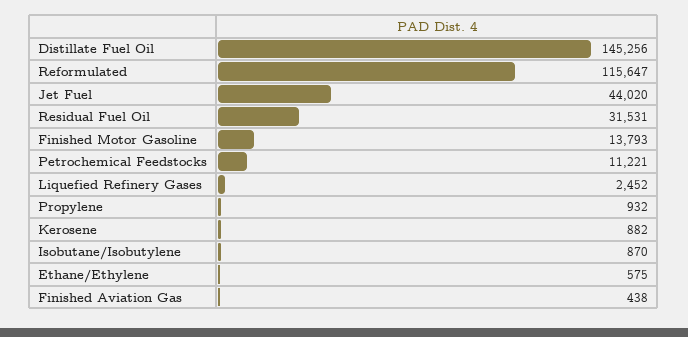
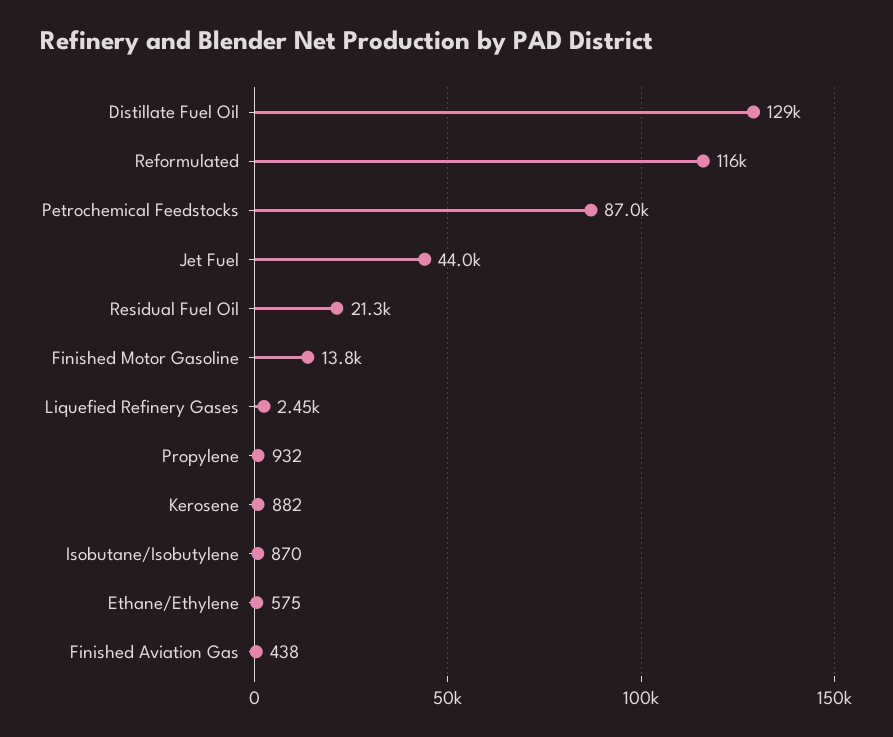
  {
-   "Distillate Fuel Oil": 145256,
+   "Distillate Fuel Oil": 129000,
    "Reformulated": 115647,
    "Jet Fuel": 44020,
-   "Residual Fuel Oil": 31531,
+   "Residual Fuel Oil": 21300,
    "Finished Motor Gasoline": 13793,
-   "Petrochemical Feedstocks": 11221,
+   "Petrochemical Feedstocks": 87000,
    "Liquefied Refinery Gases": 2452,
    "Propylene": 932,
    "Kerosene": 882,
    "Isobutane/Isobutylene": 870,
    "Ethane/Ethylene": 575,
    "Finished Aviation Gas": 438
  }

